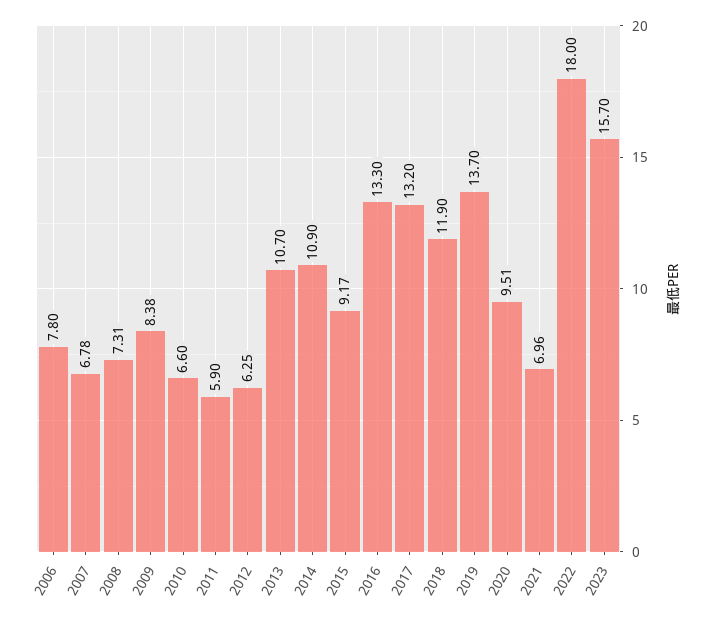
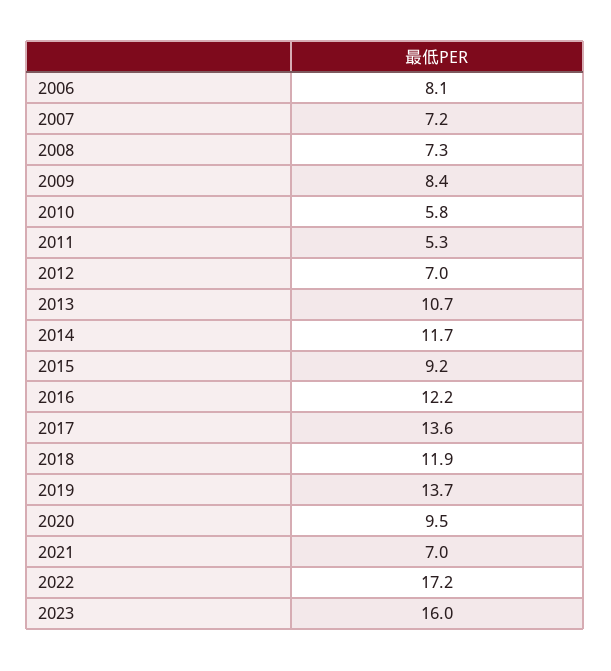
  {
-   "2006": 7.8,
+   "2006": 8.1,
-   "2007": 6.78,
+   "2007": 7.2,
    "2008": 7.31,
    "2009": 8.38,
-   "2010": 6.6,
+   "2010": 5.8,
-   "2011": 5.9,
+   "2011": 5.3,
-   "2012": 6.25,
+   "2012": 7,
    "2013": 10.7,
-   "2014": 10.9,
+   "2014": 11.7,
    "2015": 9.17,
-   "2016": 13.3,
+   "2016": 12.2,
-   "2017": 13.2,
+   "2017": 13.6,
    "2018": 11.9,
    "2019": 13.7,
    "2020": 9.51,
    "2021": 6.96,
-   "2022": 18,
+   "2022": 17.2,
-   "2023": 15.7
+   "2023": 16
  }

